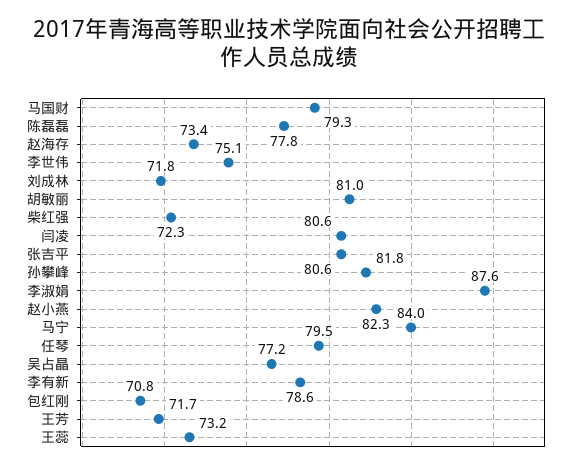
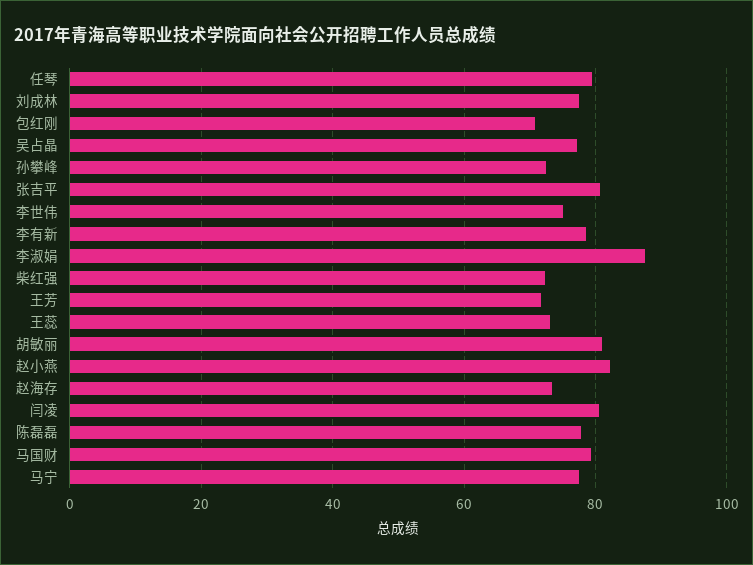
  {
    "马国财": 79.3,
    "陈磊磊": 77.8,
    "赵海存": 73.4,
    "李世伟": 75.1,
-   "刘成林": 71.8,
+   "刘成林": 78,
    "胡敏丽": 81,
    "柴红强": 72.3,
    "闫凌": 80.6,
    "张吉平": 80.6,
-   "孙攀峰": 81.8,
+   "孙攀峰": 72,
    "李淑娟": 87.6,
    "赵小燕": 82.3,
-   "马宁": 84,
+   "马宁": 78,
    "任琴": 79.5,
    "吴占晶": 77.2,
    "李有新": 78.6,
    "包红刚": 70.8,
    "王芳": 71.7,
    "王蕊": 73.2
  }

